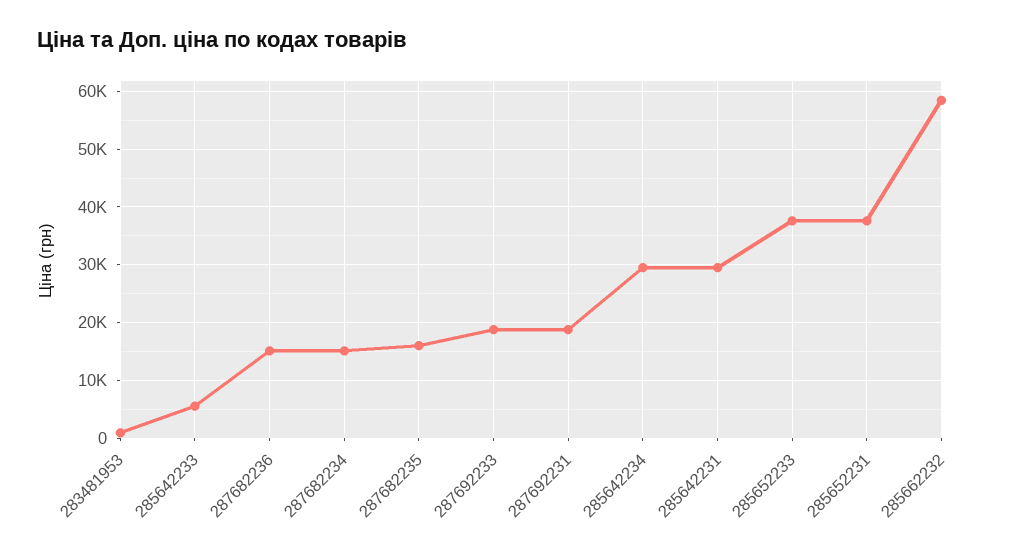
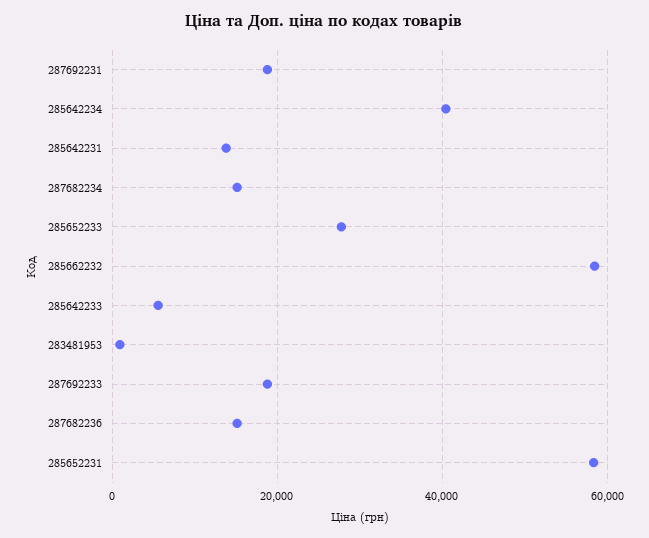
  {
    "283481953": 0,
    "285642233": 6000,
    "287682236": 16000,
    "287682234": 16000,
-   "287682235": 16000,
    "287692233": 18000,
    "287692231": 18000,
-   "285642234": 30000,
+   "285642234": 40000,
-   "285642231": 30000,
+   "285642231": 14000,
-   "285652233": 38000,
+   "285652233": 28000,
-   "285652231": 38000,
+   "285652231": 58000,
    "285662232": 58000
  }

